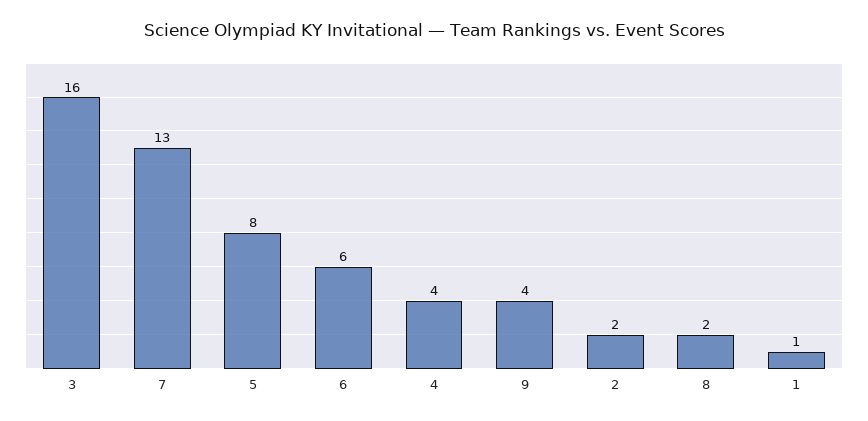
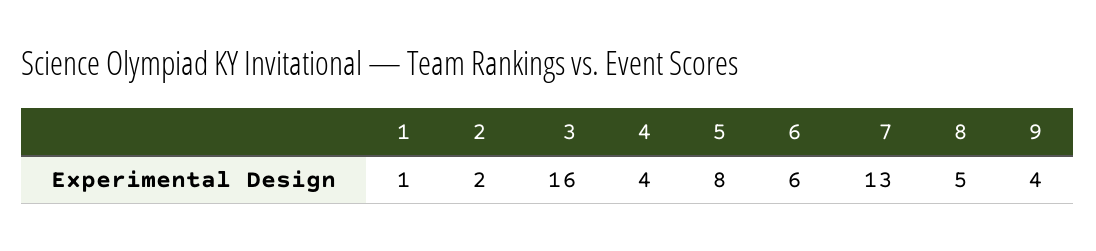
  {
    "3": 16,
    "7": 13,
    "5": 8,
    "6": 6,
    "4": 4,
    "9": 4,
    "2": 2,
-   "8": 2,
+   "8": 5,
    "1": 1
  }

